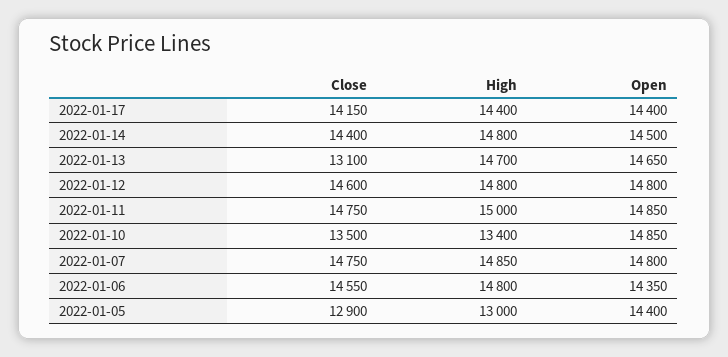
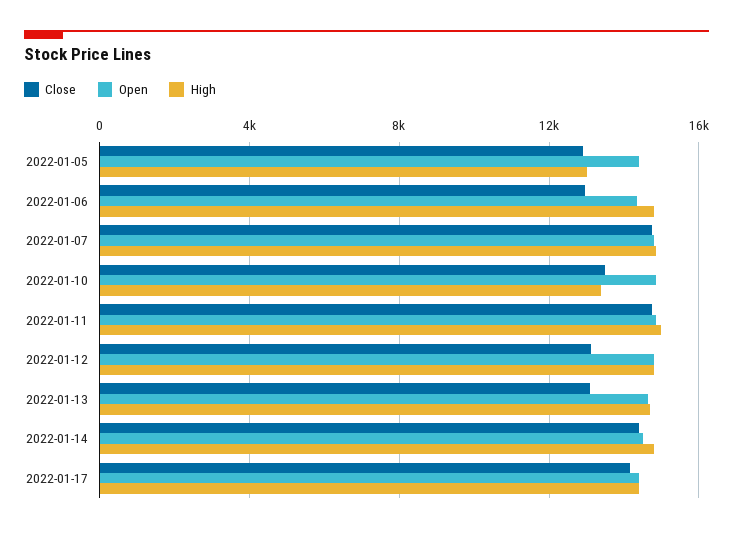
  {
    "Close": {
      "2022-01-17": 14150,
      "2022-01-14": 14400,
      "2022-01-13": 13100,
-     "2022-01-12": 14600,
+     "2022-01-12": 13000,
      "2022-01-11": 14750,
      "2022-01-10": 13500,
      "2022-01-07": 14750,
-     "2022-01-06": 14550,
+     "2022-01-06": 13000,
      "2022-01-05": 12900
    },
    "High": {
      "2022-01-17": 14400,
      "2022-01-14": 14800,
      "2022-01-13": 14700,
      "2022-01-12": 14800,
      "2022-01-11": 15000,
      "2022-01-10": 13400,
      "2022-01-07": 14850,
      "2022-01-06": 14800,
      "2022-01-05": 13000
    },
    "Open": {
      "2022-01-17": 14400,
      "2022-01-14": 14500,
      "2022-01-13": 14650,
      "2022-01-12": 14800,
      "2022-01-11": 14850,
      "2022-01-10": 14850,
      "2022-01-07": 14800,
      "2022-01-06": 14350,
      "2022-01-05": 14400
    }
  }

